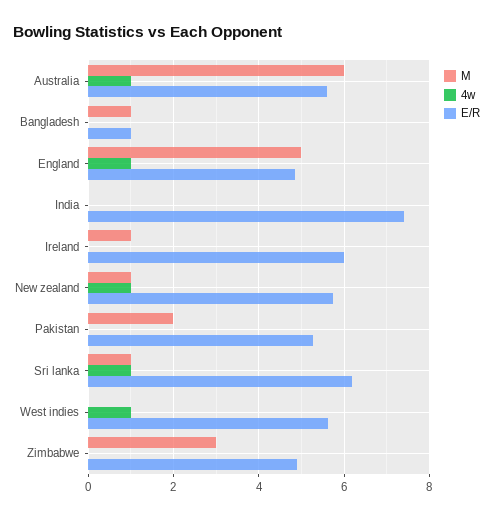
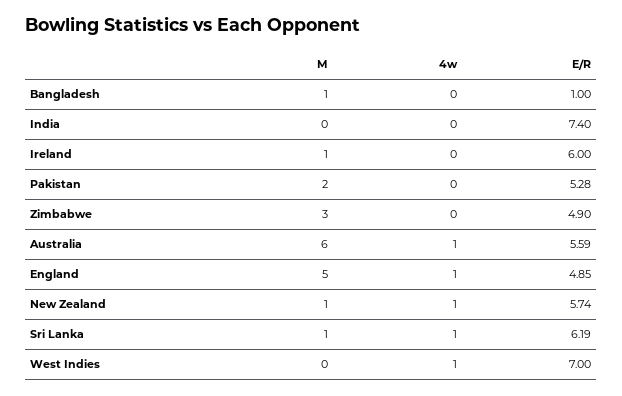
  {
    "M": {
      "Australia": 6,
      "Bangladesh": 1,
      "England": 5,
      "India": 0,
      "Ireland": 1,
      "New zealand": 1,
      "Pakistan": 2,
      "Sri lanka": 1,
      "West indies": 0,
      "Zimbabwe": 3
    },
    "4w": {
      "Australia": 1,
      "Bangladesh": 0,
      "England": 1,
      "India": 0,
      "Ireland": 0,
      "New zealand": 1,
      "Pakistan": 0,
      "Sri lanka": 1,
      "West indies": 1,
      "Zimbabwe": 0
    },
    "E/R": {
      "Australia": 5.59,
      "Bangladesh": 1,
      "England": 4.85,
      "India": 7.4,
      "Ireland": 6,
      "New zealand": 5.74,
      "Pakistan": 5.28,
      "Sri lanka": 6.19,
-     "West indies": 5.6,
+     "West indies": 7,
      "Zimbabwe": 4.9
    }
  }

